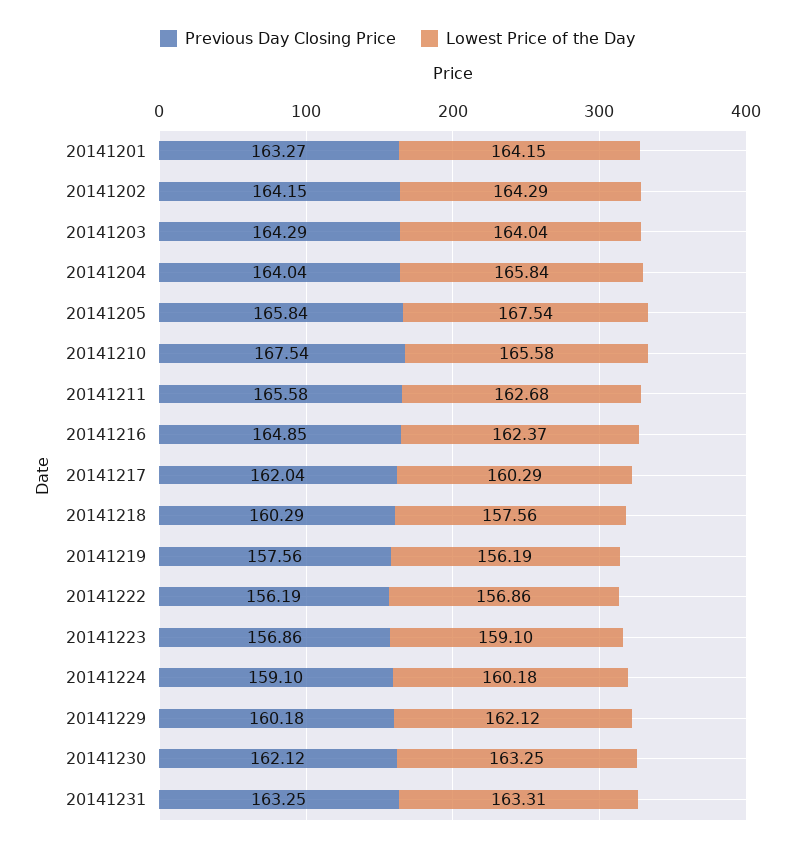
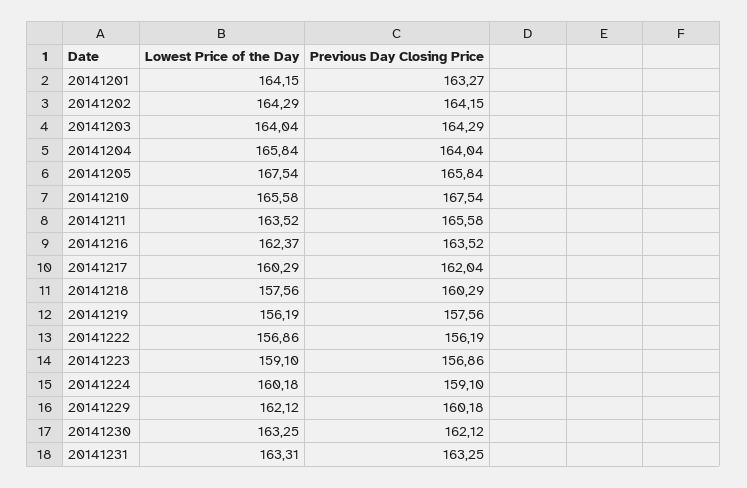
  {
    "Previous Day Closing Price": {
      "20141201": 163.27,
      "20141202": 164.15,
      "20141203": 164.29,
      "20141204": 164.04,
      "20141205": 165.84,
      "20141210": 167.54,
      "20141211": 165.58,
-     "20141216": 164.85,
+     "20141216": 163.52,
      "20141217": 162.04,
      "20141218": 160.29,
      "20141219": 157.56,
      "20141222": 156.19,
      "20141223": 156.86,
      "20141224": 159.1,
      "20141229": 160.18,
      "20141230": 162.12,
      "20141231": 163.25
    },
    "Lowest Price of the Day": {
      "20141201": 164.15,
      "20141202": 164.29,
      "20141203": 164.04,
      "20141204": 165.84,
      "20141205": 167.54,
      "20141210": 165.58,
-     "20141211": 162.68,
+     "20141211": 163.52,
      "20141216": 162.37,
      "20141217": 160.29,
      "20141218": 157.56,
      "20141219": 156.19,
      "20141222": 156.86,
      "20141223": 159.1,
      "20141224": 160.18,
      "20141229": 162.12,
      "20141230": 163.25,
      "20141231": 163.31
    }
  }

